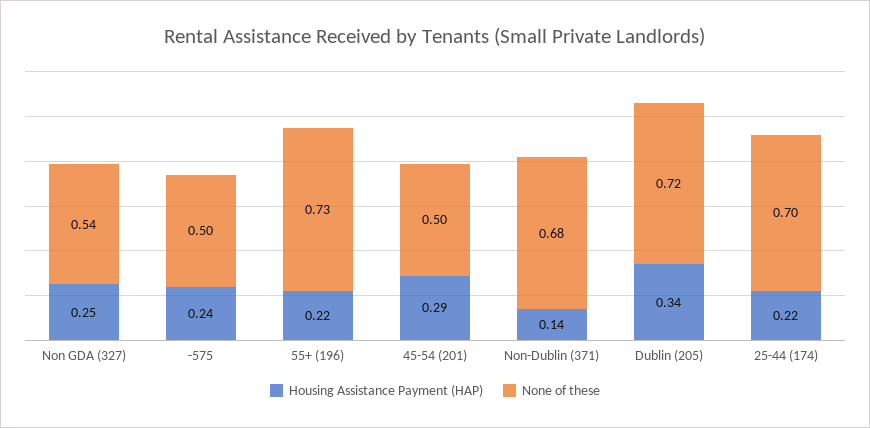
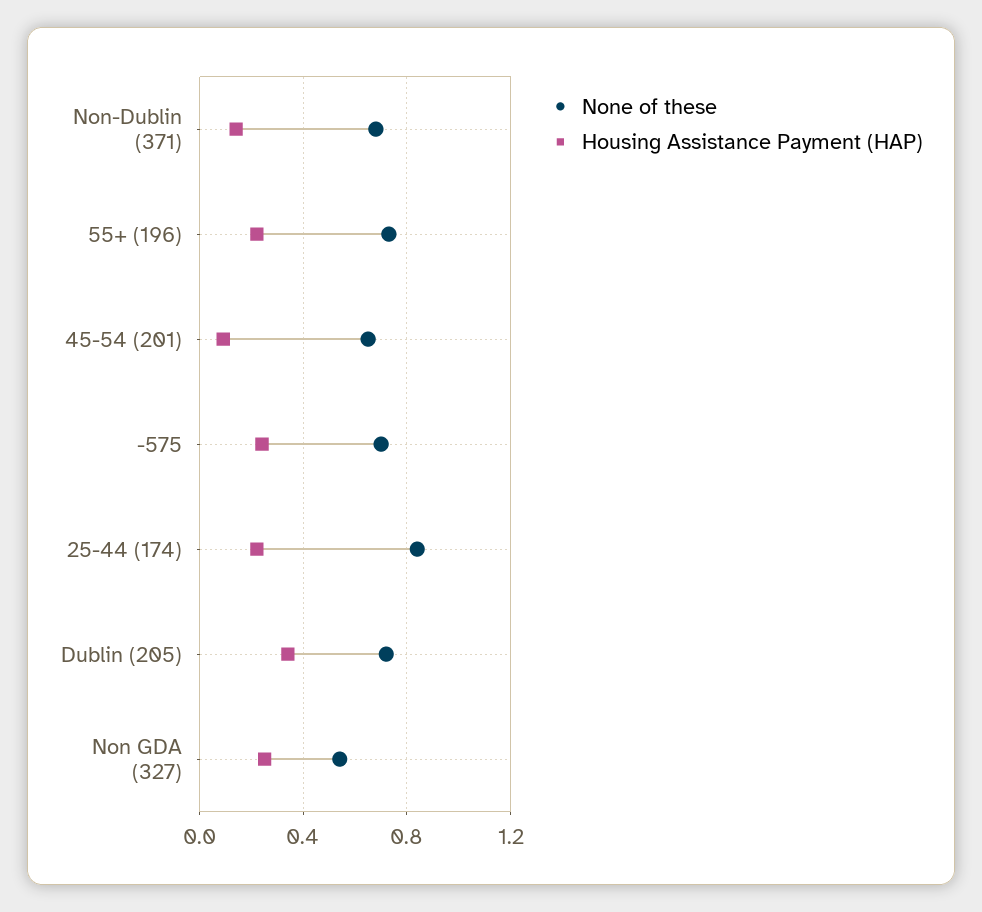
  {
    "Housing Assistance Payment (HAP)": {
      "Non GDA (327)": 0.25,
      "-575": 0.24,
      "55+ (196)": 0.22,
-     "45-54 (201)": 0.29,
+     "45-54 (201)": 0.1,
      "Non-Dublin (371)": 0.14,
      "Dublin (205)": 0.34,
      "25-44 (174)": 0.22
    },
    "None of these": {
      "Non GDA (327)": 0.54,
-     "-575": 0.5,
+     "-575": 0.7,
      "55+ (196)": 0.73,
-     "45-54 (201)": 0.5,
+     "45-54 (201)": 0.65,
      "Non-Dublin (371)": 0.68,
      "Dublin (205)": 0.72,
-     "25-44 (174)": 0.7
+     "25-44 (174)": 0.85
    }
  }

